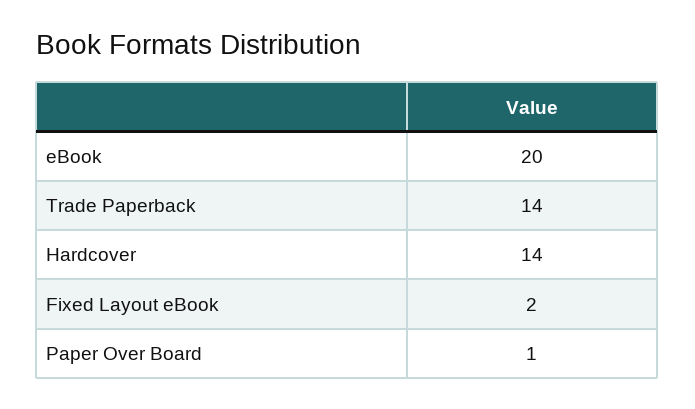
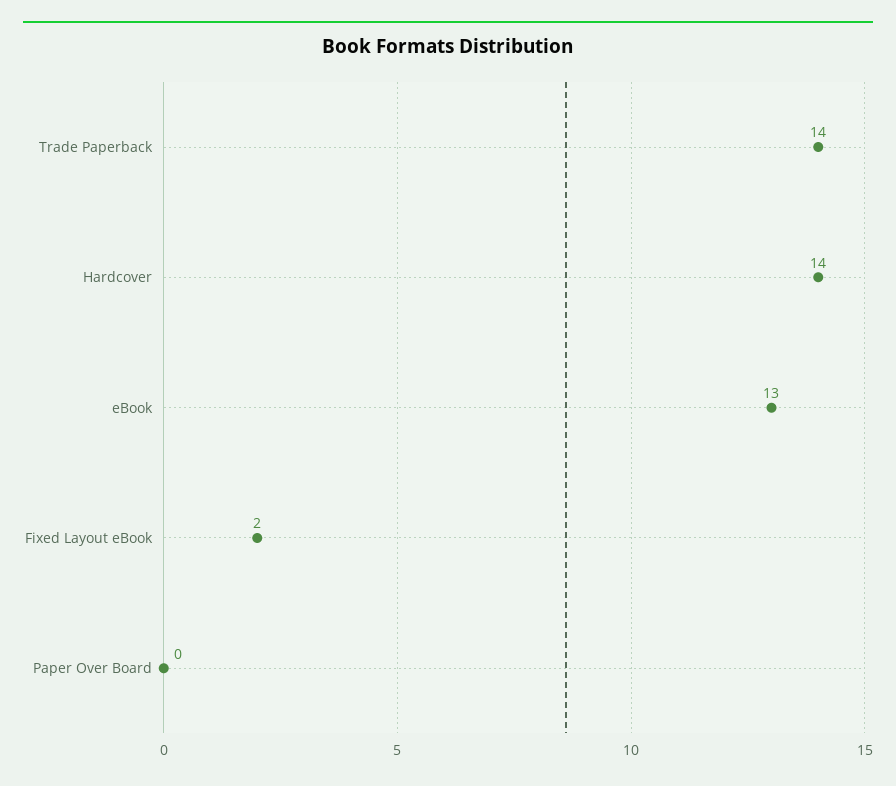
  {
-   "eBook": 20,
+   "eBook": 13,
    "Trade Paperback": 14,
    "Hardcover": 14,
    "Fixed Layout eBook": 2,
-   "Paper Over Board": 1
+   "Paper Over Board": 0
  }

